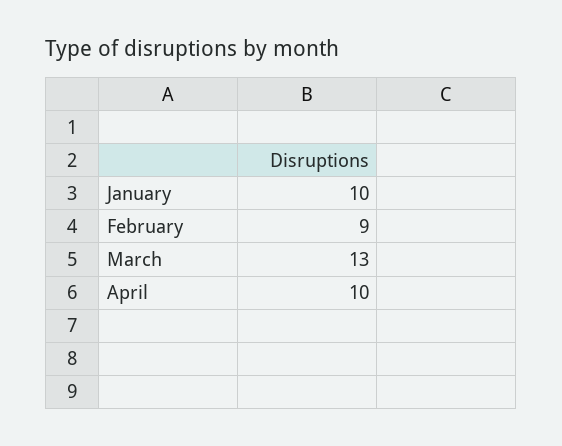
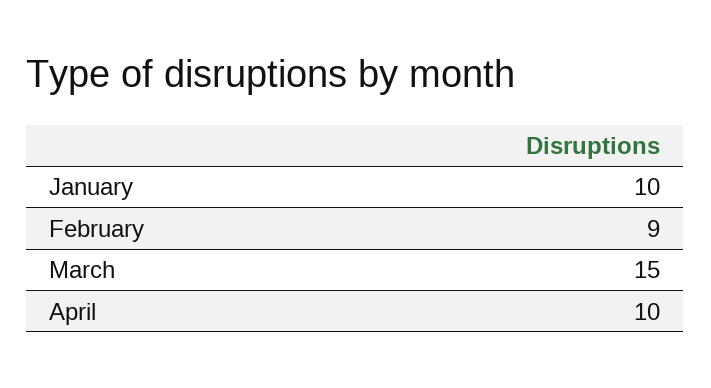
  {
    "January": 10,
    "February": 9,
-   "March": 13,
+   "March": 15,
    "April": 10
  }

